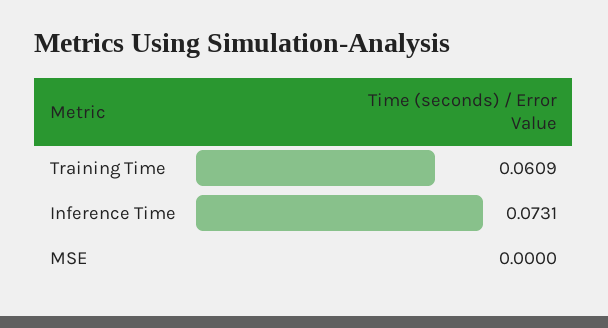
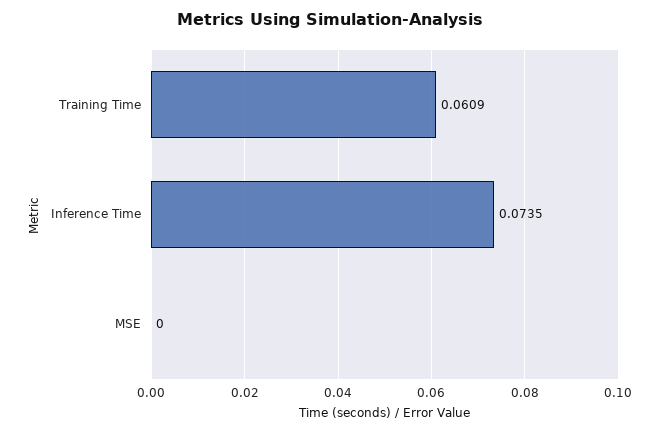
  {
    "Training Time": 0.0609,
-   "Inference Time": 0.0731,
+   "Inference Time": 0.0735,
    "MSE": 0
  }

